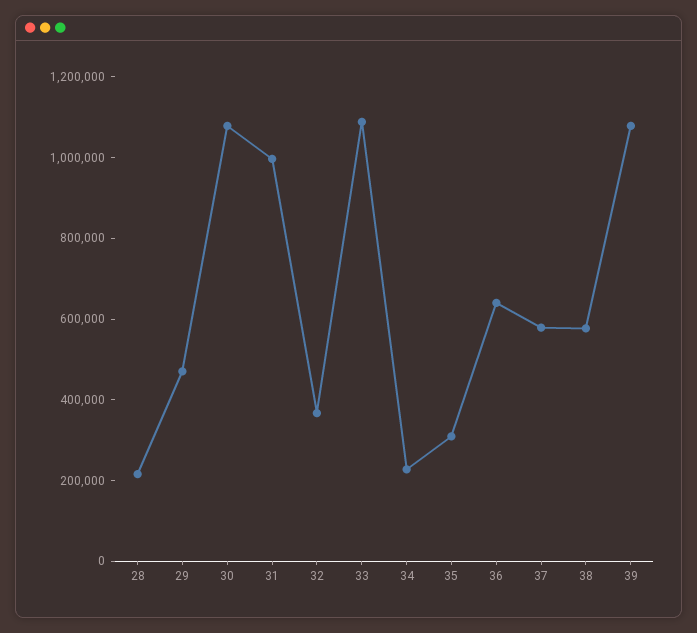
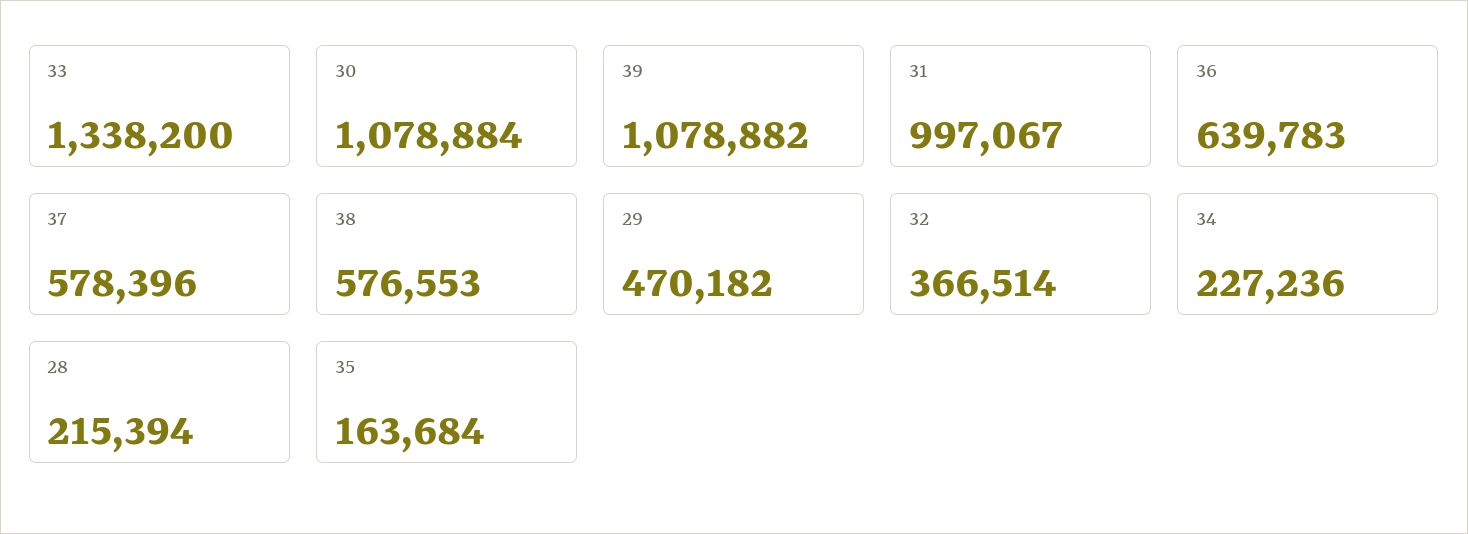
  {
    "28": 215394,
    "29": 470182,
    "30": 1078884,
    "31": 997067,
    "32": 366514,
-   "33": 1100000,
+   "33": 1338200,
    "34": 227236,
-   "35": 300000,
+   "35": 163684,
    "36": 639783,
    "37": 578396,
    "38": 576553,
    "39": 1078882
  }

